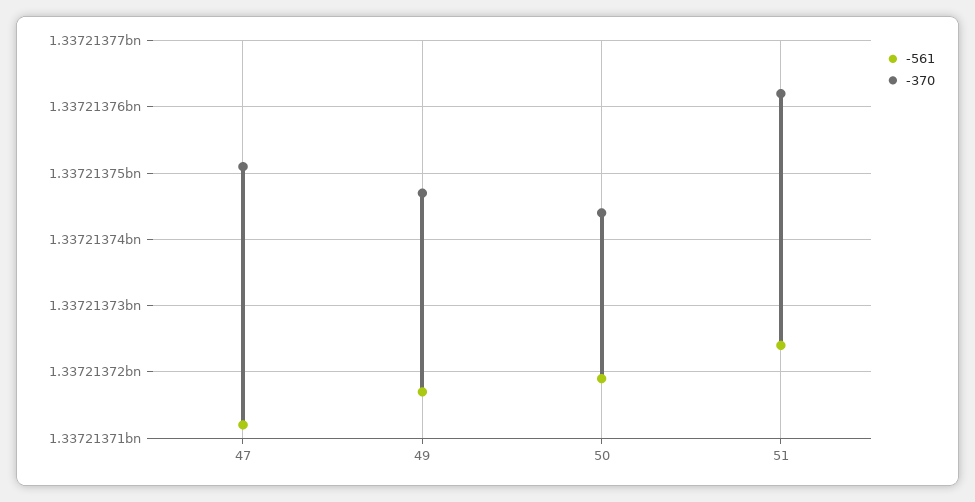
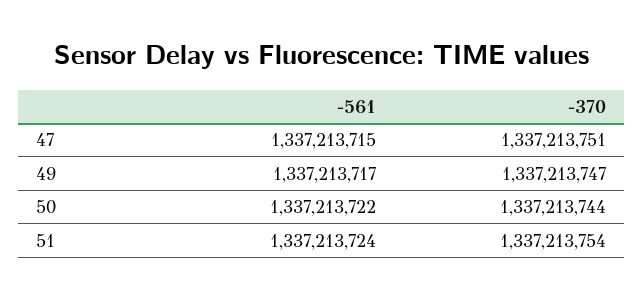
  {
    "-561": {
-     "47": 1337213712,
+     "47": 1337213715,
      "49": 1337213717,
-     "50": 1337213719,
+     "50": 1337213722,
      "51": 1337213724
    },
    "-370": {
      "47": 1337213751,
      "49": 1337213747,
      "50": 1337213744,
-     "51": 1337213762
+     "51": 1337213754
    }
  }

